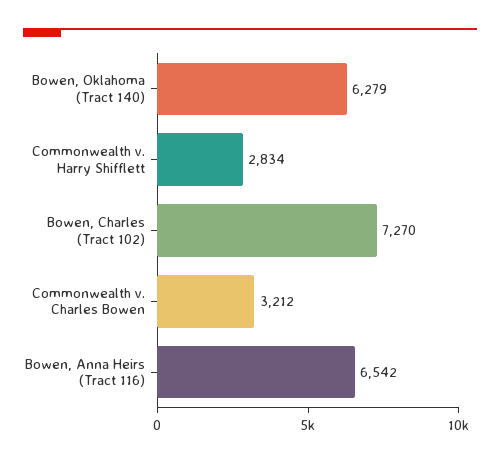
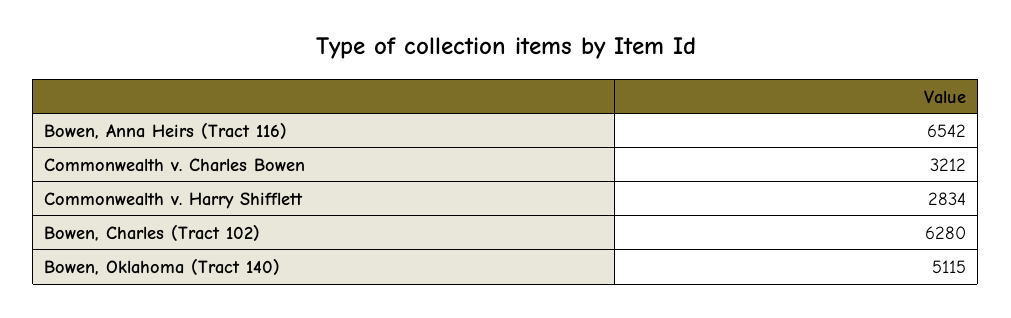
  {
-   "Bowen, Oklahoma (Tract 140)": 6279,
+   "Bowen, Oklahoma (Tract 140)": 5115,
    "Commonwealth v. Harry Shifflett": 2834,
-   "Bowen, Charles (Tract 102)": 7270,
+   "Bowen, Charles (Tract 102)": 6280,
    "Commonwealth v. Charles Bowen": 3212,
    "Bowen, Anna Heirs (Tract 116)": 6542
  }

